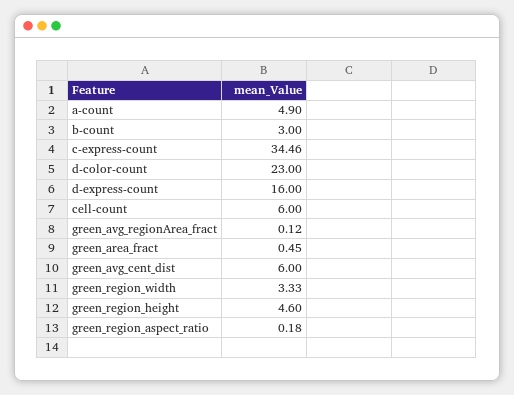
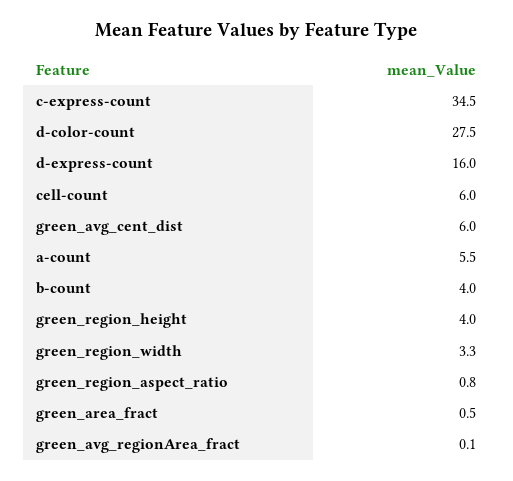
  {
-   "a-count": 4.9,
+   "a-count": 5.5,
-   "b-count": 3,
+   "b-count": 4,
    "c-express-count": 34.46,
-   "d-color-count": 23,
+   "d-color-count": 27.5,
    "d-express-count": 16,
    "cell-count": 6,
    "green_avg_regionArea_fract": 0.12,
    "green_area_fract": 0.45,
    "green_avg_cent_dist": 6,
    "green_region_width": 3.33,
-   "green_region_height": 4.6,
+   "green_region_height": 4,
-   "green_region_aspect_ratio": 0.18
+   "green_region_aspect_ratio": 0.8
  }

